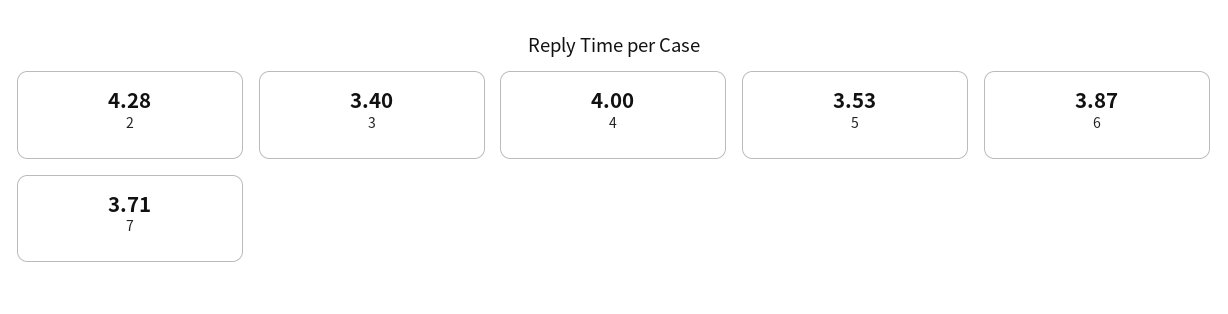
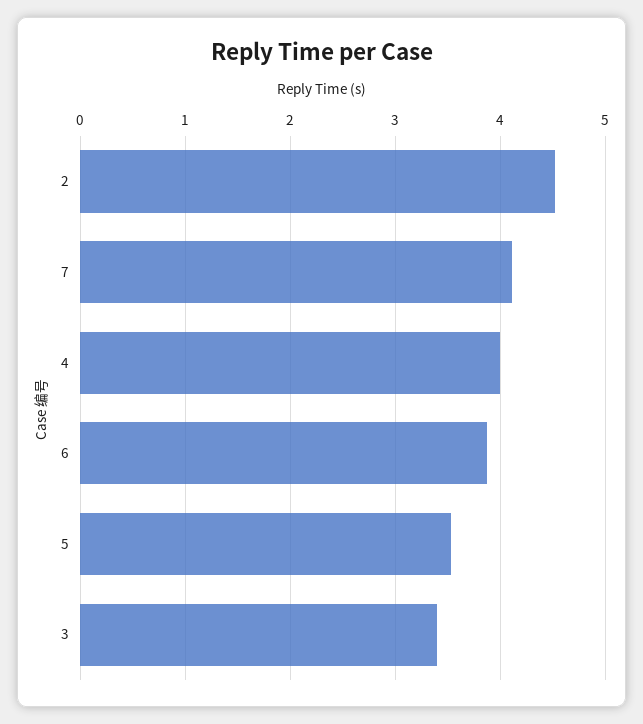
  {
-   "2": 4.28,
+   "2": 4.5,
    "3": 3.4,
    "4": 4,
    "5": 3.53,
    "6": 3.87,
-   "7": 3.71
+   "7": 4.1
  }

